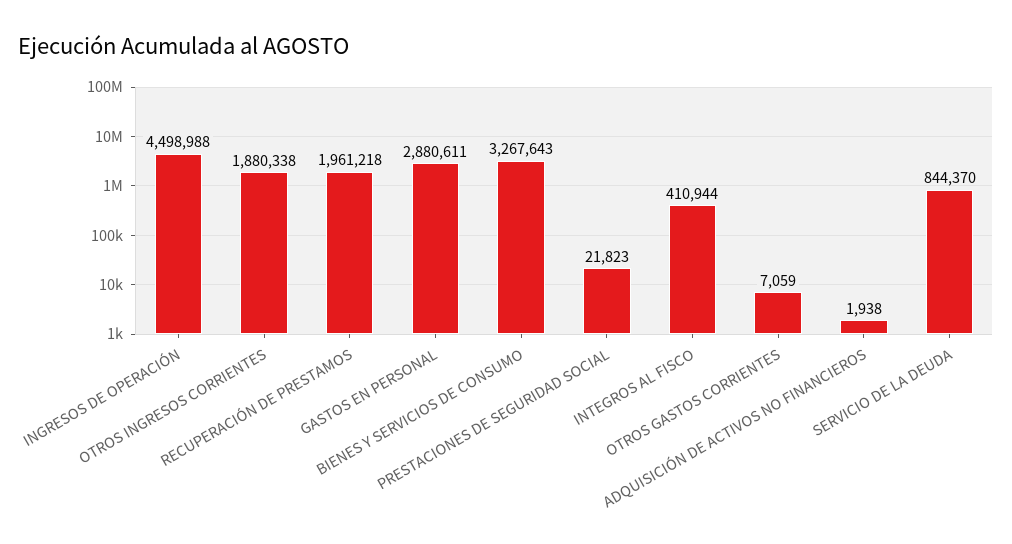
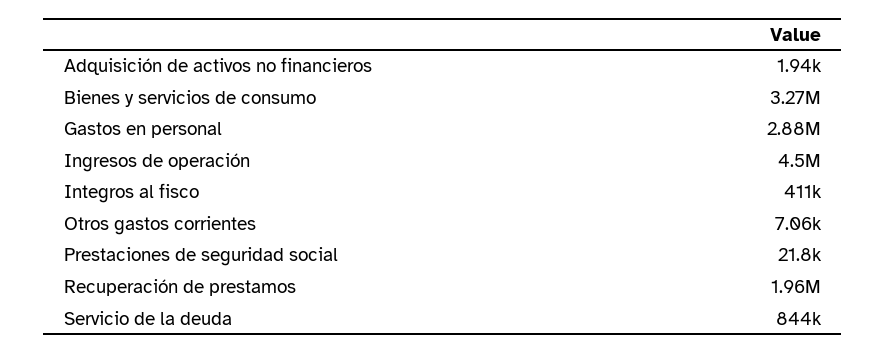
  {
    "INGRESOS DE OPERACIÓN": 4498988,
-   "OTROS INGRESOS CORRIENTES": 1880338,
    "RECUPERACIÓN DE PRESTAMOS": 1961218,
    "GASTOS EN PERSONAL": 2880611,
    "BIENES Y SERVICIOS DE CONSUMO": 3267643,
    "PRESTACIONES DE SEGURIDAD SOCIAL": 21823,
    "INTEGROS AL FISCO": 410944,
    "OTROS GASTOS CORRIENTES": 7059,
    "ADQUISICIÓN DE ACTIVOS NO FINANCIEROS": 1938,
    "SERVICIO DE LA DEUDA": 844370
  }

